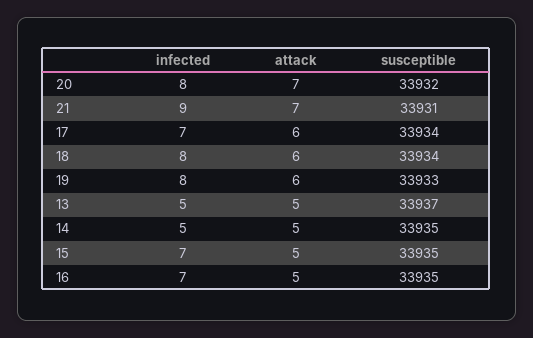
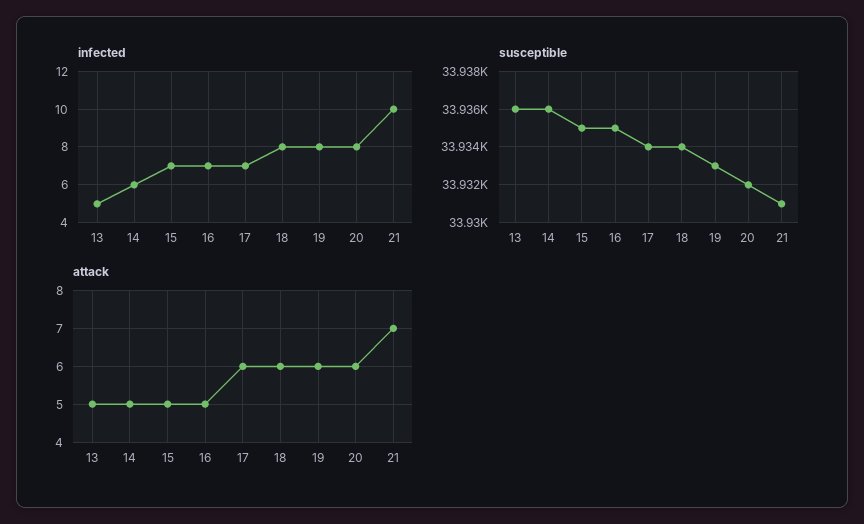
  {
    "infected": {
      "20": 8,
-     "21": 9,
+     "21": 10,
      "17": 7,
      "18": 8,
      "19": 8,
      "13": 5,
-     "14": 5,
+     "14": 6,
      "15": 7,
      "16": 7
    },
    "attack": {
-     "20": 7,
+     "20": 6,
      "21": 7,
      "17": 6,
      "18": 6,
      "19": 6,
      "13": 5,
      "14": 5,
      "15": 5,
      "16": 5
    },
    "susceptible": {
      "20": 33932,
      "21": 33931,
      "17": 33934,
      "18": 33934,
      "19": 33933,
-     "13": 33937,
+     "13": 33936,
-     "14": 33935,
+     "14": 33936,
      "15": 33935,
      "16": 33935
    }
  }

